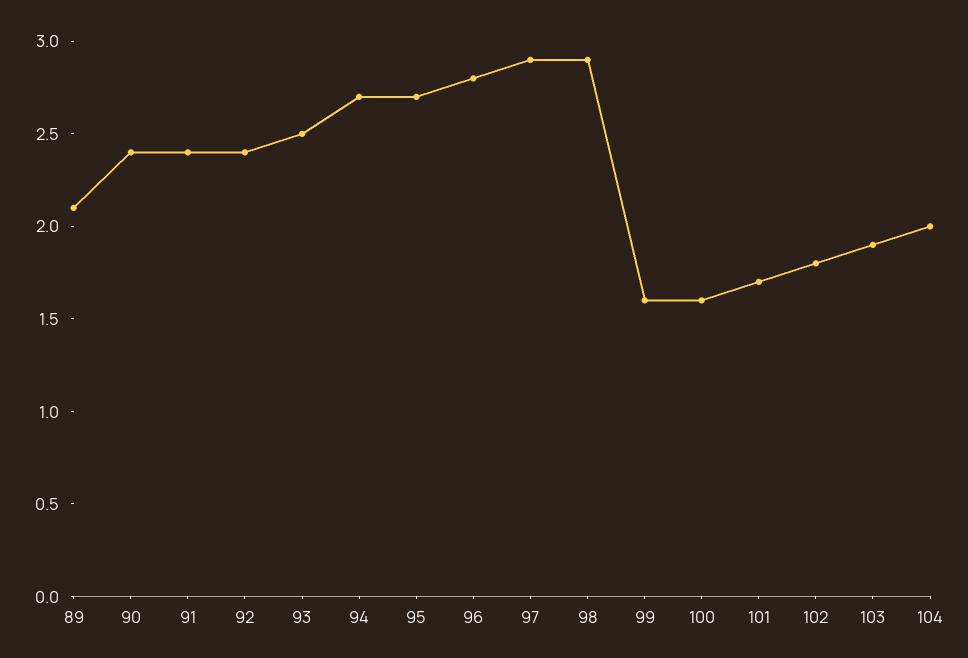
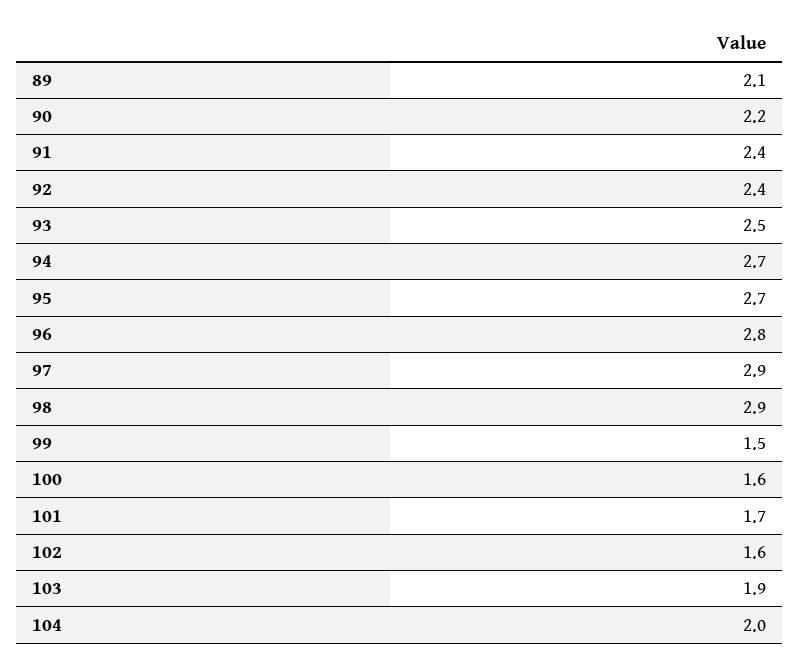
  {
    "89": 2.1,
-   "90": 2.4,
+   "90": 2.2,
    "91": 2.4,
    "92": 2.4,
    "93": 2.5,
    "94": 2.7,
    "95": 2.7,
    "96": 2.8,
    "97": 2.9,
    "98": 2.9,
-   "99": 1.6,
+   "99": 1.5,
    "100": 1.6,
    "101": 1.7,
-   "102": 1.8,
+   "102": 1.6,
    "103": 1.9,
    "104": 2
  }

